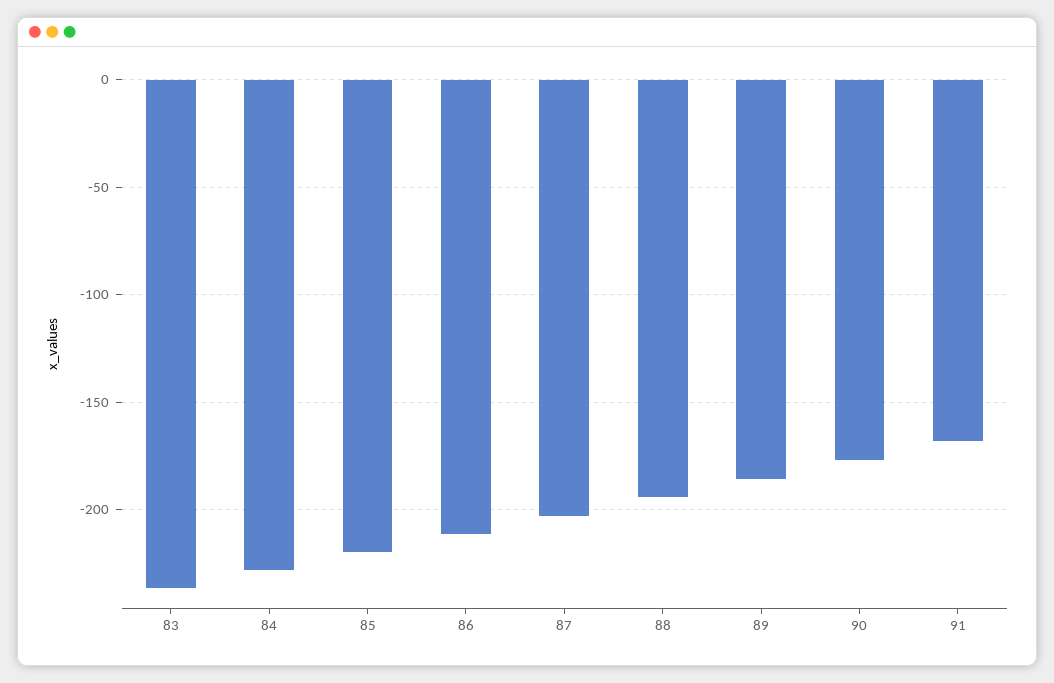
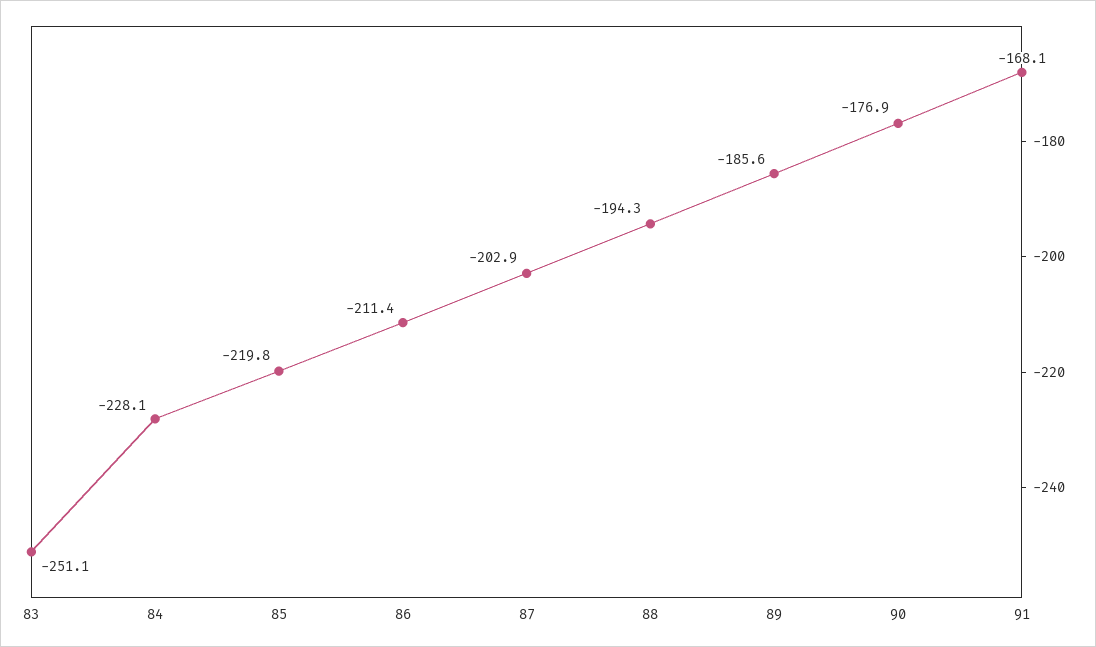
  {
-   "83": -235,
+   "83": -251.1,
    "84": -228.1,
    "85": -219.8,
    "86": -211.4,
    "87": -202.9,
    "88": -194.3,
    "89": -185.6,
    "90": -176.9,
    "91": -168.1
  }

